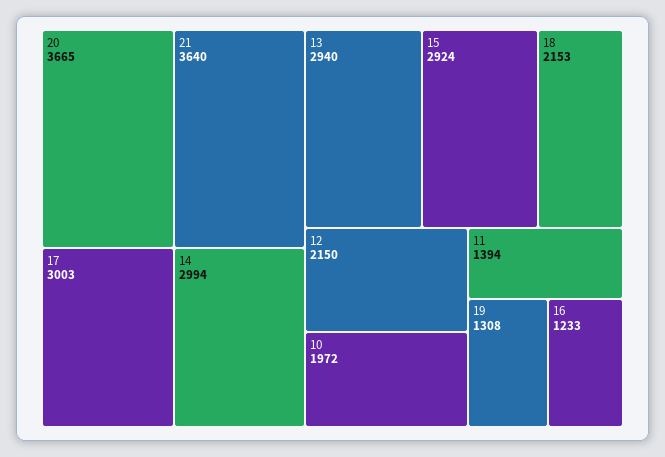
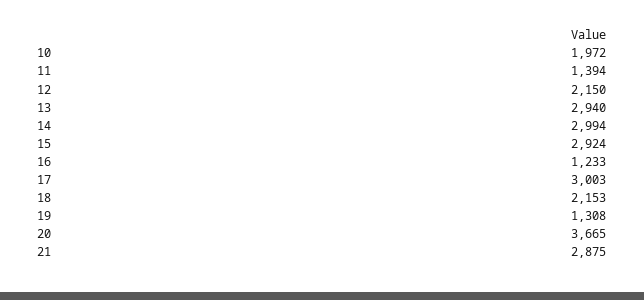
  {
    "20": 3665,
-   "21": 3640,
+   "21": 2875,
    "17": 3003,
    "14": 2994,
    "13": 2940,
    "15": 2924,
    "18": 2153,
    "12": 2150,
    "10": 1972,
    "11": 1394,
    "19": 1308,
    "16": 1233
  }

